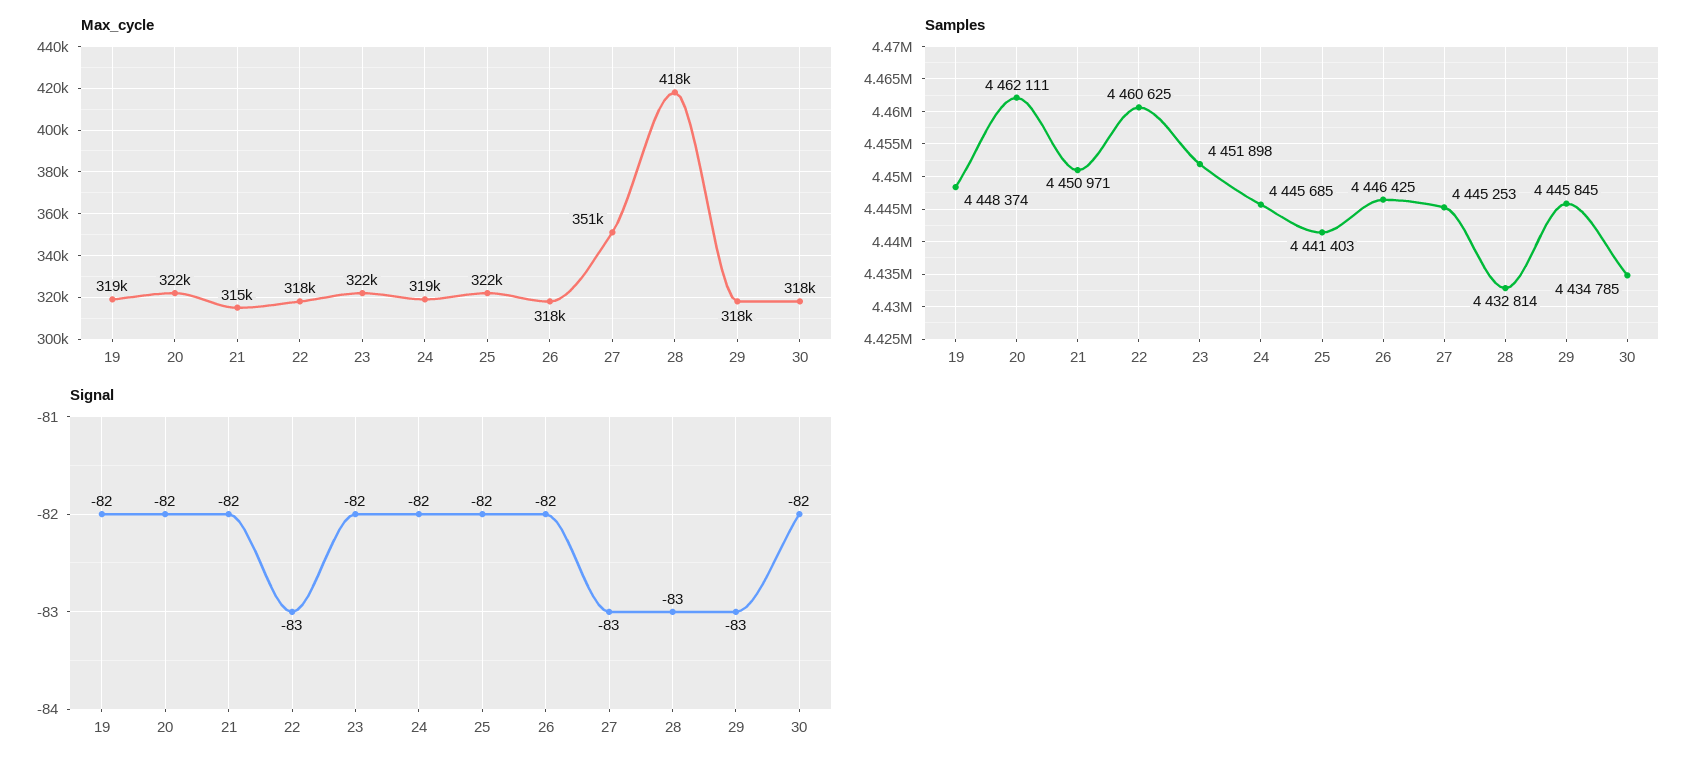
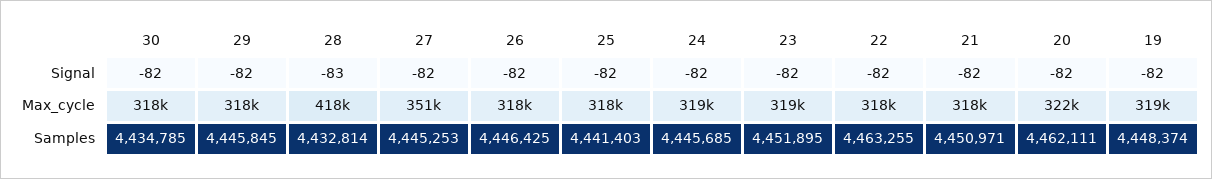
  {
    "Max_cycle": {
      "19": 319000,
      "20": 322000,
-     "21": 315000,
+     "21": 318000,
      "22": 318000,
-     "23": 322000,
+     "23": 319000,
      "24": 319000,
-     "25": 322000,
+     "25": 318000,
      "26": 318000,
      "27": 351000,
      "28": 418000,
      "29": 318000,
      "30": 318000
    },
    "Samples": {
      "19": 4448374,
      "20": 4462111,
      "21": 4450971,
-     "22": 4460625,
+     "22": 4463255,
-     "23": 4451898,
+     "23": 4451895,
      "24": 4445685,
      "25": 4441403,
      "26": 4446425,
      "27": 4445253,
      "28": 4432814,
      "29": 4445845,
      "30": 4434785
    },
    "Signal": {
      "19": -82,
      "20": -82,
      "21": -82,
-     "22": -83,
+     "22": -82,
      "23": -82,
      "24": -82,
      "25": -82,
      "26": -82,
-     "27": -83,
+     "27": -82,
      "28": -83,
-     "29": -83,
+     "29": -82,
      "30": -82
    }
  }

